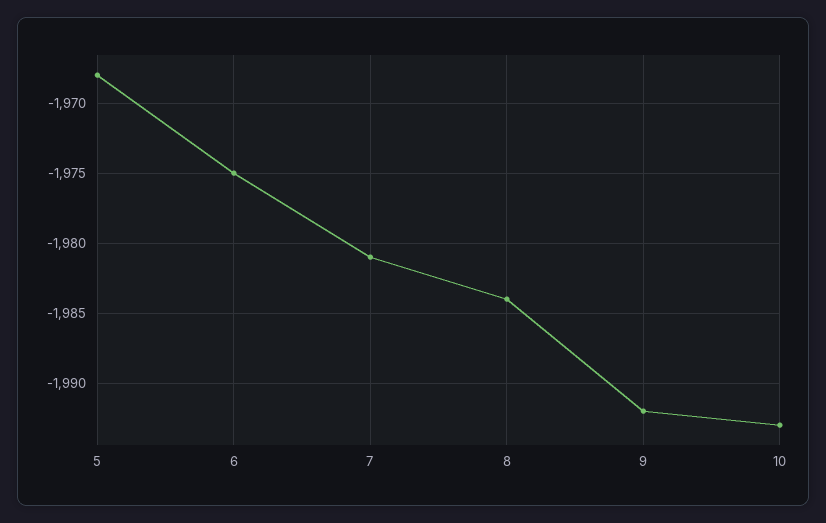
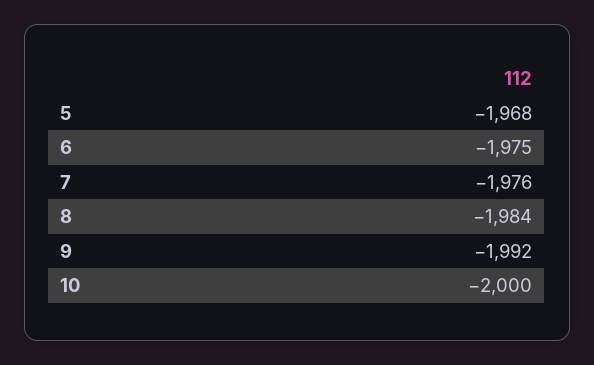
  {
    "5": -1968,
    "6": -1975,
-   "7": -1981,
+   "7": -1976,
    "8": -1984,
    "9": -1992,
-   "10": -1993
+   "10": -2000
  }

